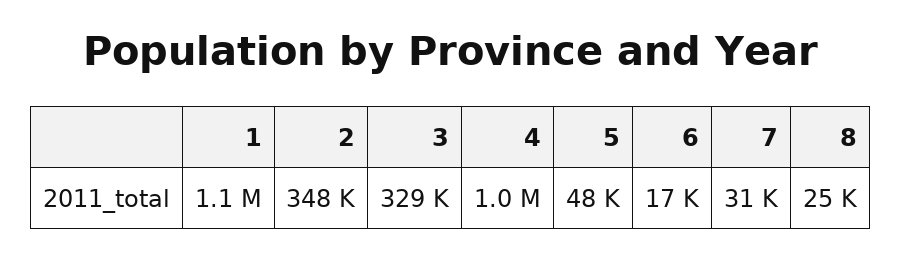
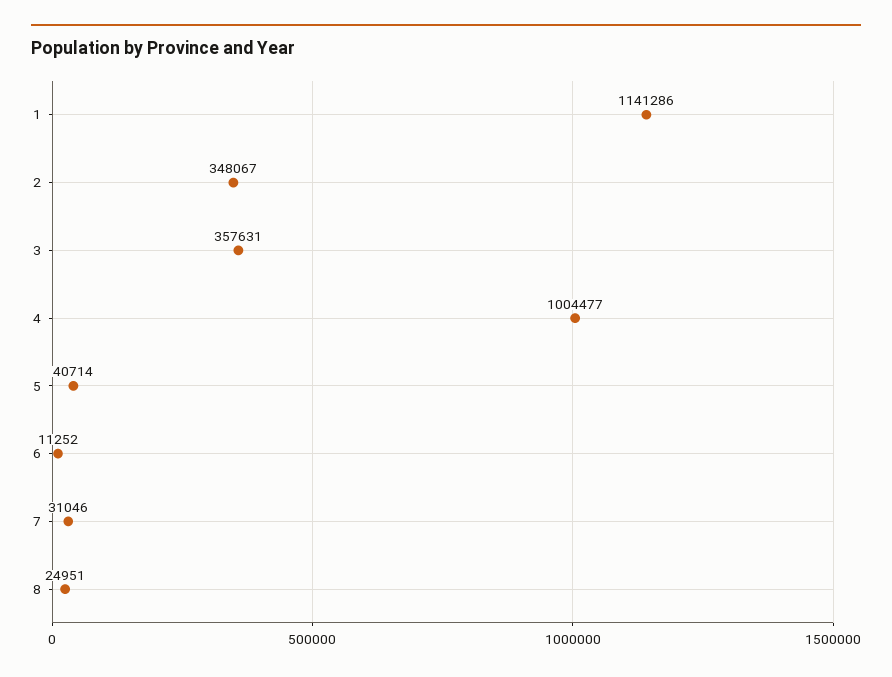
  {
    "1": 1141286,
    "2": 348067,
-   "3": 329000,
+   "3": 357631,
    "4": 1004477,
-   "5": 48000,
+   "5": 40714,
-   "6": 17000,
+   "6": 11252,
    "7": 31046,
    "8": 24951
  }

